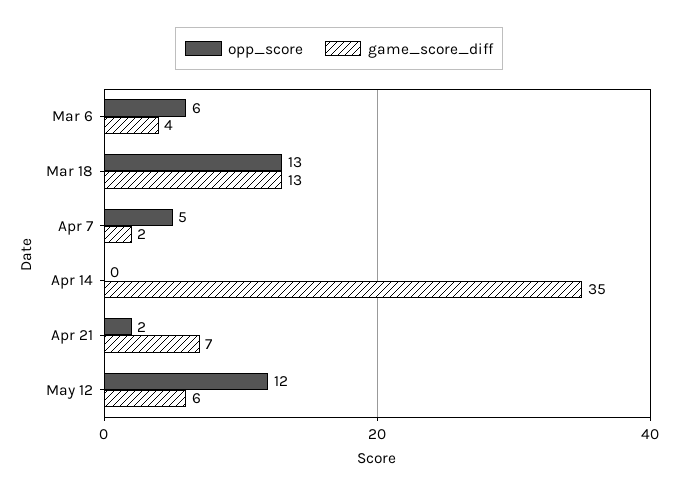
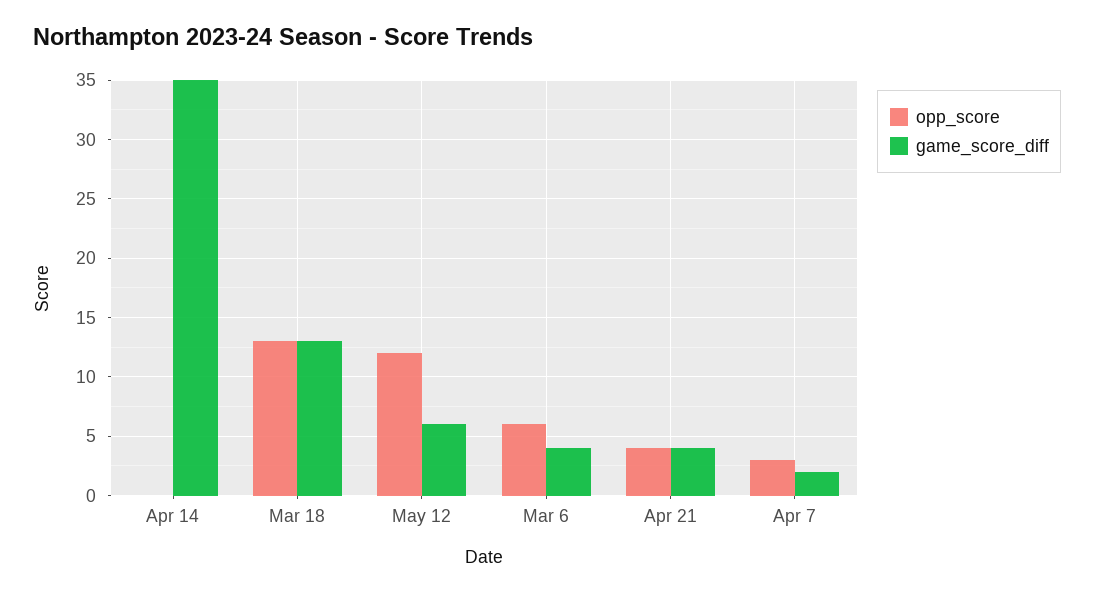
  {
    "opp_score": {
      "Mar 6": 6,
      "Mar 18": 13,
-     "Apr 7": 5,
+     "Apr 7": 3,
      "Apr 14": 0,
-     "Apr 21": 2,
+     "Apr 21": 4,
      "May 12": 12
    },
    "game_score_diff": {
      "Mar 6": 4,
      "Mar 18": 13,
      "Apr 7": 2,
      "Apr 14": 35,
-     "Apr 21": 7,
+     "Apr 21": 4,
      "May 12": 6
    }
  }

